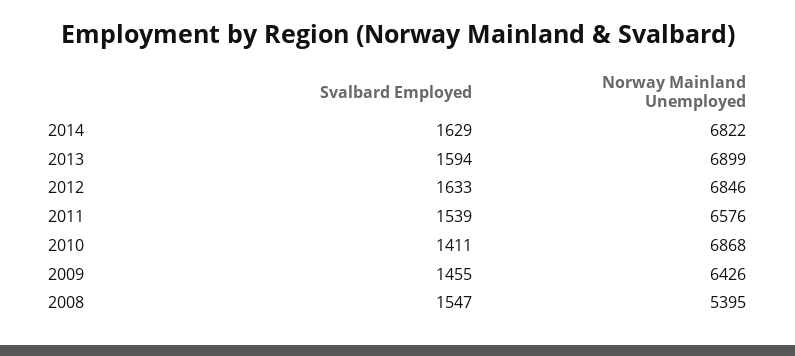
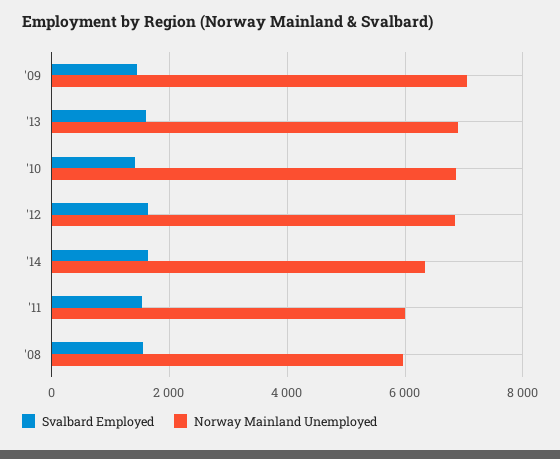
  {
    "Svalbard Employed": {
      "2014": 1629,
      "2013": 1594,
      "2012": 1633,
      "2011": 1539,
      "2010": 1411,
      "2009": 1455,
      "2008": 1547
    },
    "Norway Mainland Unemployed": {
-     "2014": 6822,
+     "2014": 6400,
      "2013": 6899,
      "2012": 6846,
-     "2011": 6576,
+     "2011": 6000,
      "2010": 6868,
-     "2009": 6426,
+     "2009": 7000,
-     "2008": 5395
+     "2008": 6000
    }
  }

